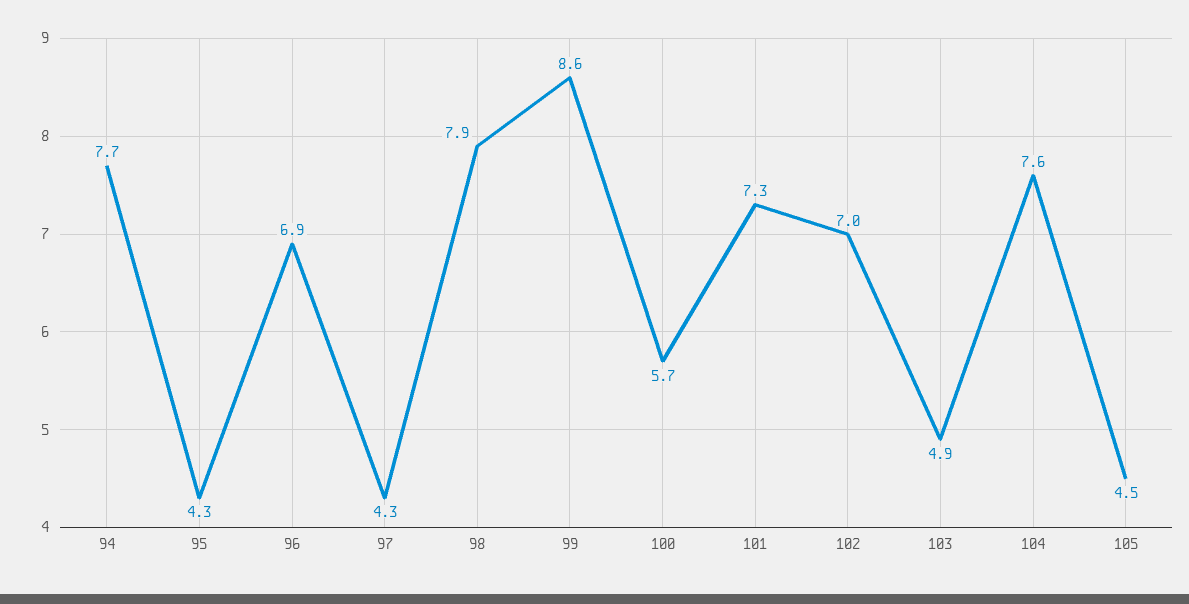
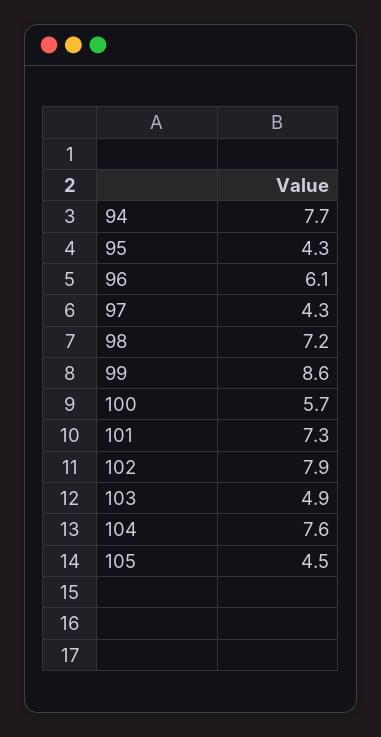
  {
    "94": 7.7,
    "95": 4.3,
-   "96": 6.9,
+   "96": 6.1,
    "97": 4.3,
-   "98": 7.9,
+   "98": 7.2,
    "99": 8.6,
    "100": 5.7,
    "101": 7.3,
-   "102": 7,
+   "102": 7.9,
    "103": 4.9,
    "104": 7.6,
    "105": 4.5
  }

